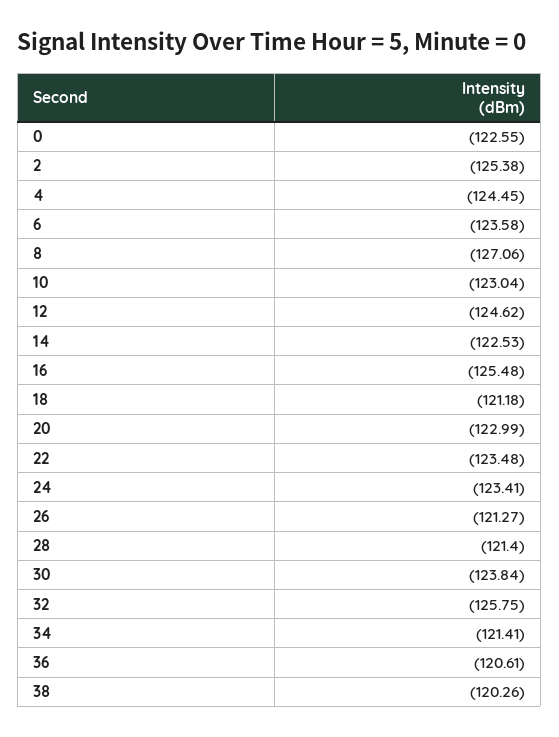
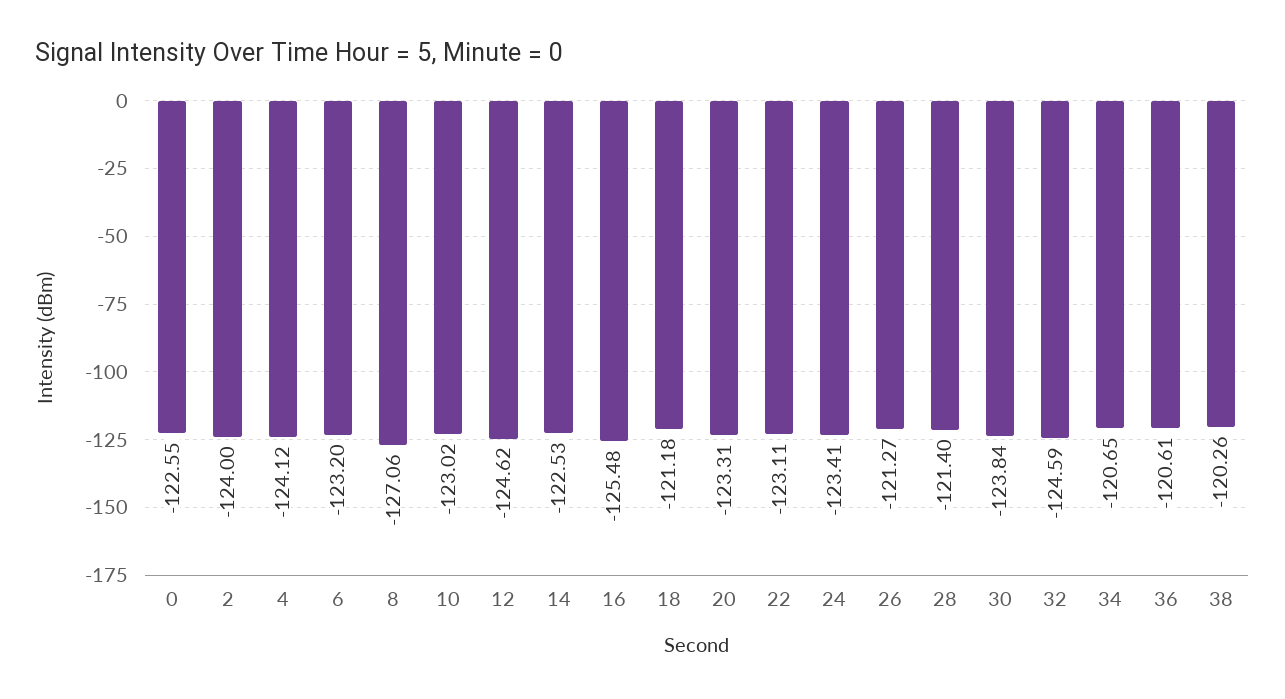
  {
    "0": -122.55,
-   "2": -125.38,
+   "2": -124,
-   "4": -124.45,
+   "4": -124.12,
-   "6": -123.58,
+   "6": -123.2,
    "8": -127.06,
-   "10": -123.04,
+   "10": -123.02,
    "12": -124.62,
    "14": -122.53,
    "16": -125.48,
    "18": -121.18,
-   "20": -122.99,
+   "20": -123.31,
-   "22": -123.48,
+   "22": -123.11,
    "24": -123.41,
    "26": -121.27,
    "28": -121.4,
    "30": -123.84,
-   "32": -125.75,
+   "32": -124.59,
-   "34": -121.41,
+   "34": -120.65,
    "36": -120.61,
    "38": -120.26
  }

